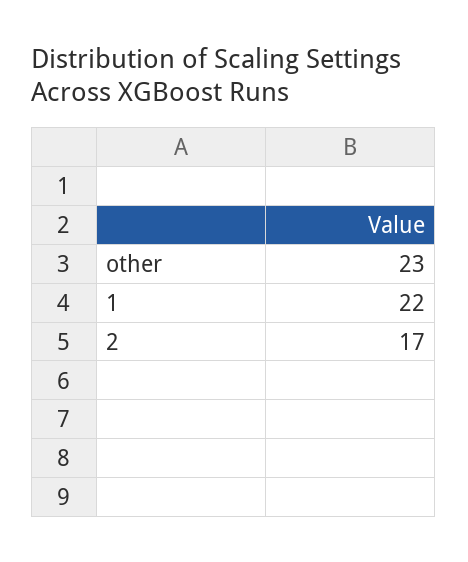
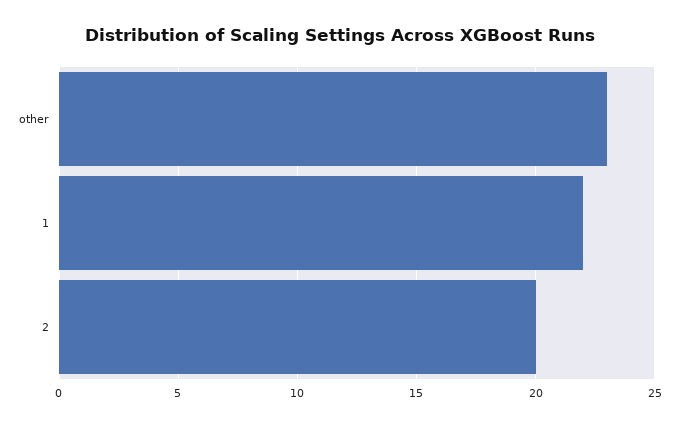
  {
    "other": 23,
    "1": 22,
-   "2": 17
+   "2": 20
  }

